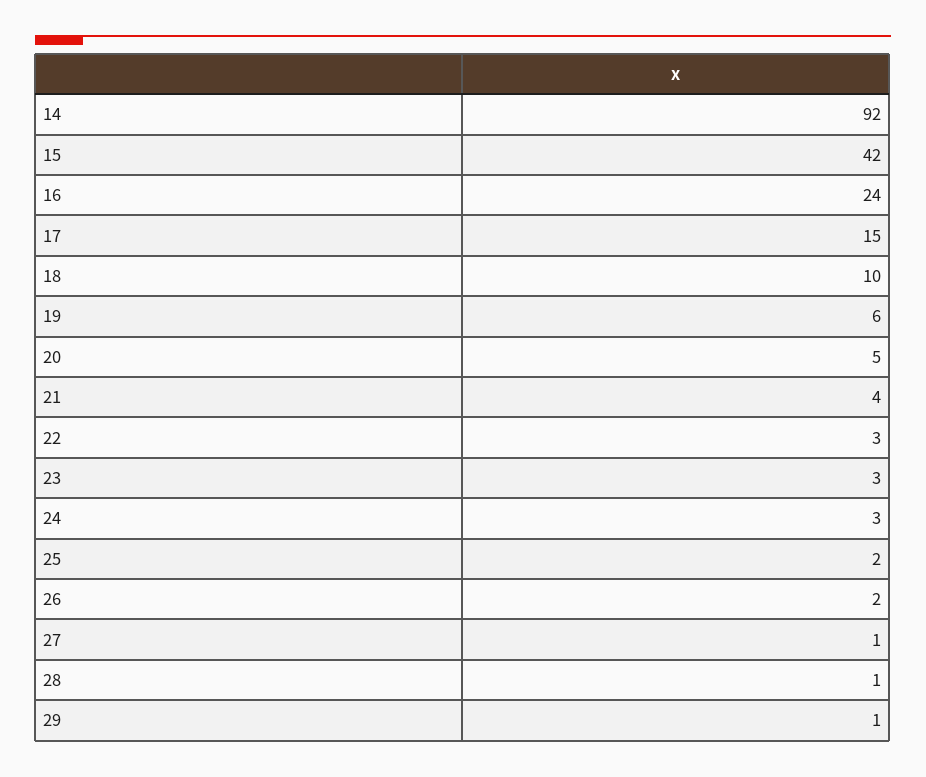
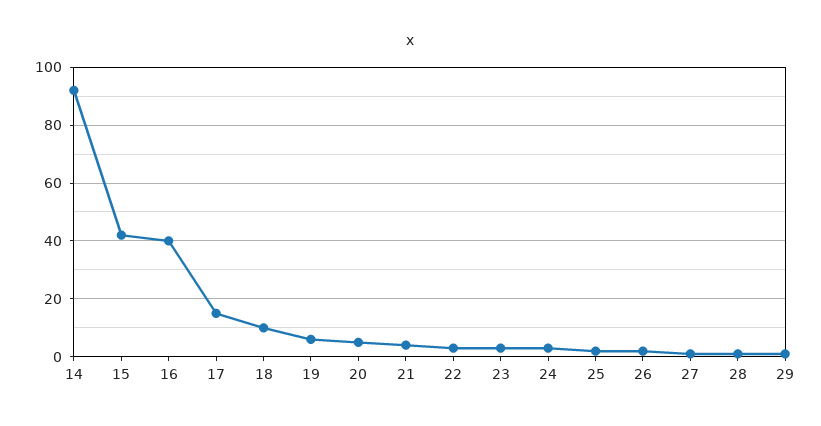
  {
    "14": 92,
    "15": 42,
-   "16": 24,
+   "16": 40,
    "17": 15,
    "18": 10,
    "19": 6,
    "20": 5,
    "21": 4,
    "22": 3,
    "23": 3,
    "24": 3,
    "25": 2,
    "26": 2,
    "27": 1,
    "28": 1,
    "29": 1
  }

